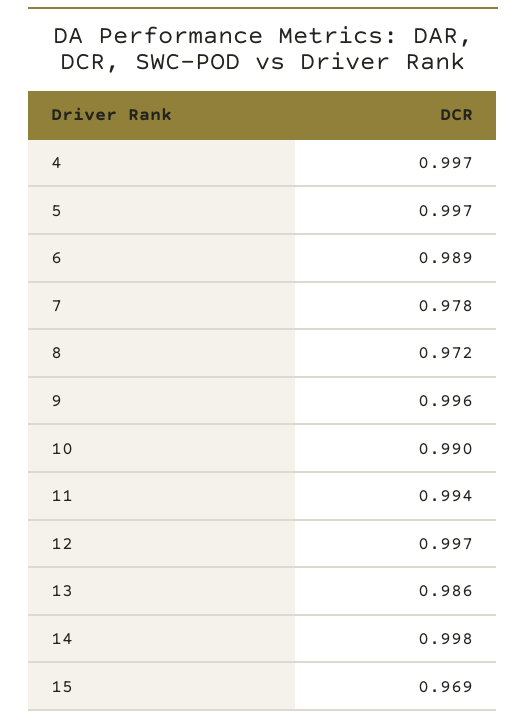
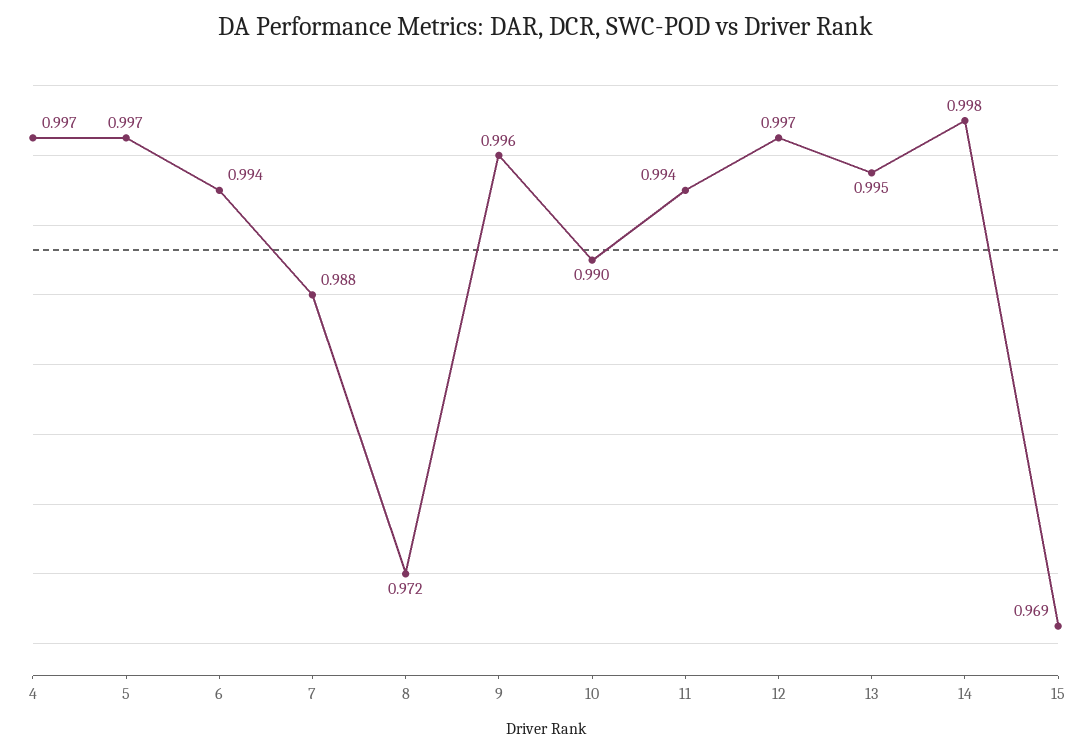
  {
    "4": 0.997,
    "5": 0.997,
-   "6": 0.989,
+   "6": 0.994,
-   "7": 0.978,
+   "7": 0.988,
    "8": 0.972,
    "9": 0.996,
    "10": 0.99,
    "11": 0.994,
    "12": 0.997,
-   "13": 0.986,
+   "13": 0.995,
    "14": 0.998,
    "15": 0.969
  }

